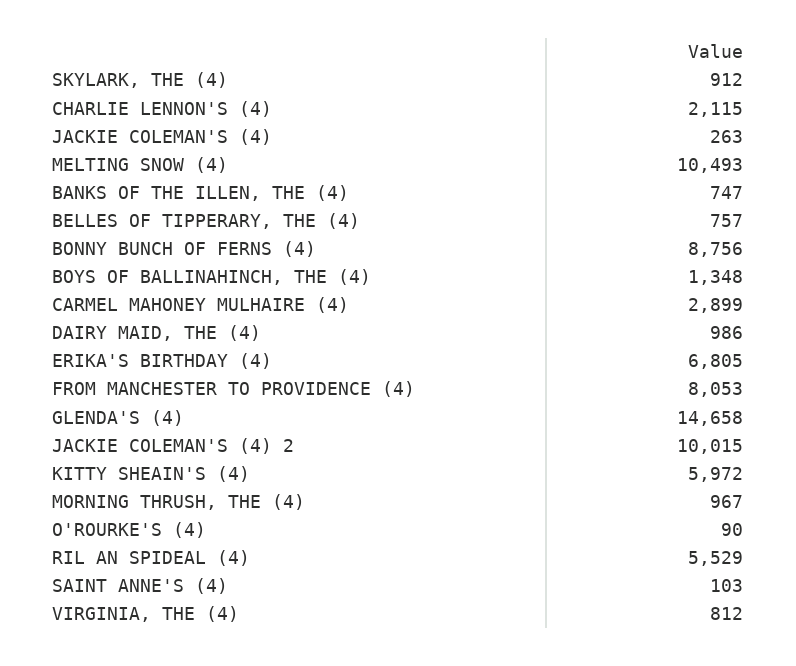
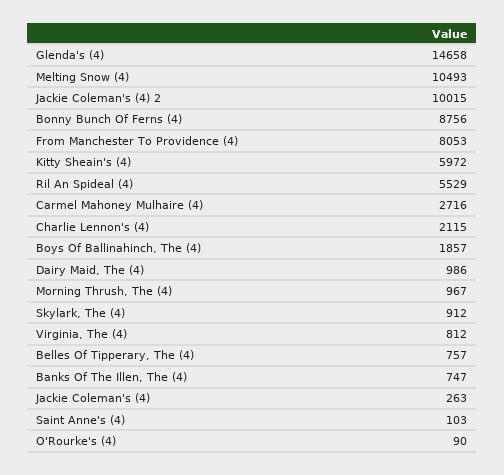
  {
    "SKYLARK, THE (4)": 912,
    "CHARLIE LENNON'S (4)": 2115,
    "JACKIE COLEMAN'S (4)": 263,
    "MELTING SNOW (4)": 10493,
    "BANKS OF THE ILLEN, THE (4)": 747,
    "BELLES OF TIPPERARY, THE (4)": 757,
    "BONNY BUNCH OF FERNS (4)": 8756,
-   "BOYS OF BALLINAHINCH, THE (4)": 1348,
+   "BOYS OF BALLINAHINCH, THE (4)": 1857,
-   "CARMEL MAHONEY MULHAIRE (4)": 2899,
+   "CARMEL MAHONEY MULHAIRE (4)": 2716,
    "DAIRY MAID, THE (4)": 986,
-   "ERIKA'S BIRTHDAY (4)": 6805,
    "FROM MANCHESTER TO PROVIDENCE (4)": 8053,
    "GLENDA'S (4)": 14658,
    "JACKIE COLEMAN'S (4) 2": 10015,
    "KITTY SHEAIN'S (4)": 5972,
    "MORNING THRUSH, THE (4)": 967,
    "O'ROURKE'S (4)": 90,
    "RIL AN SPIDEAL (4)": 5529,
    "SAINT ANNE'S (4)": 103,
    "VIRGINIA, THE (4)": 812
  }

